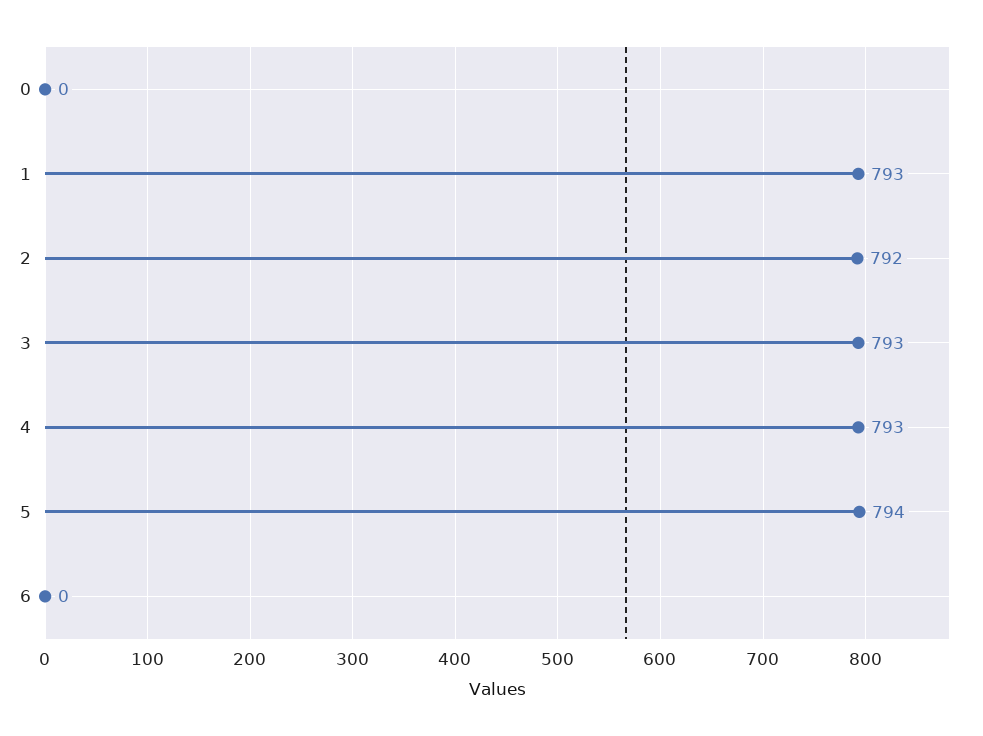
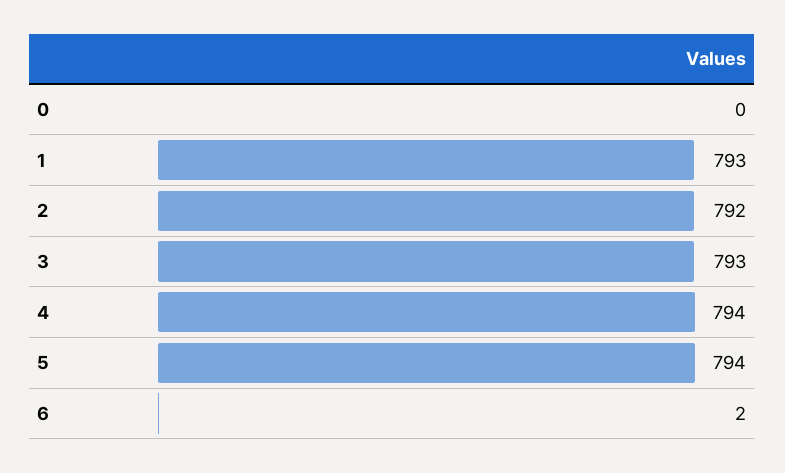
  {
    "0": 0,
    "1": 793,
    "2": 792,
    "3": 793,
-   "4": 793,
+   "4": 794,
    "5": 794,
-   "6": 0
+   "6": 2
  }

